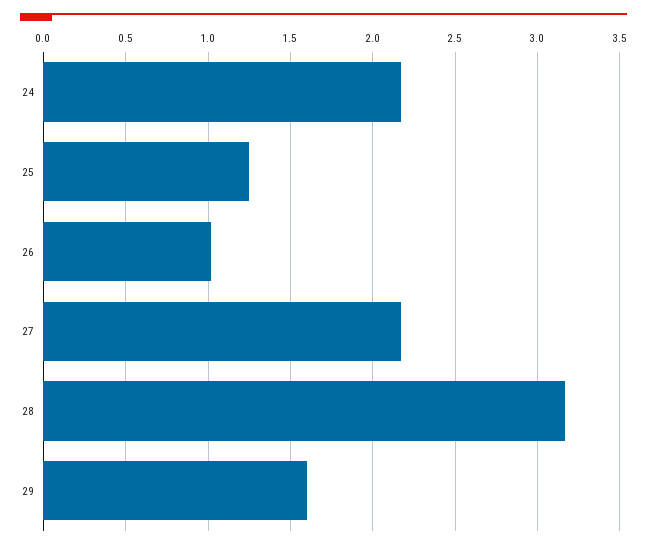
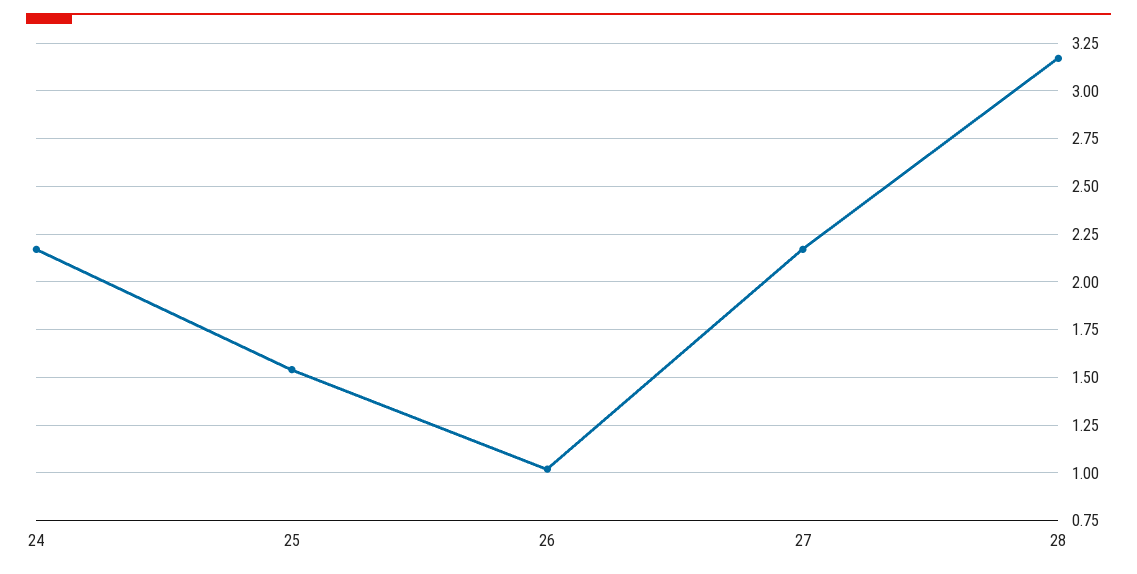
  {
    "24": 2.15,
-   "25": 1.25,
+   "25": 1.55,
    "26": 1,
    "27": 2.15,
-   "28": 3.15,
+   "28": 3.15
-   "29": 1.6
  }

